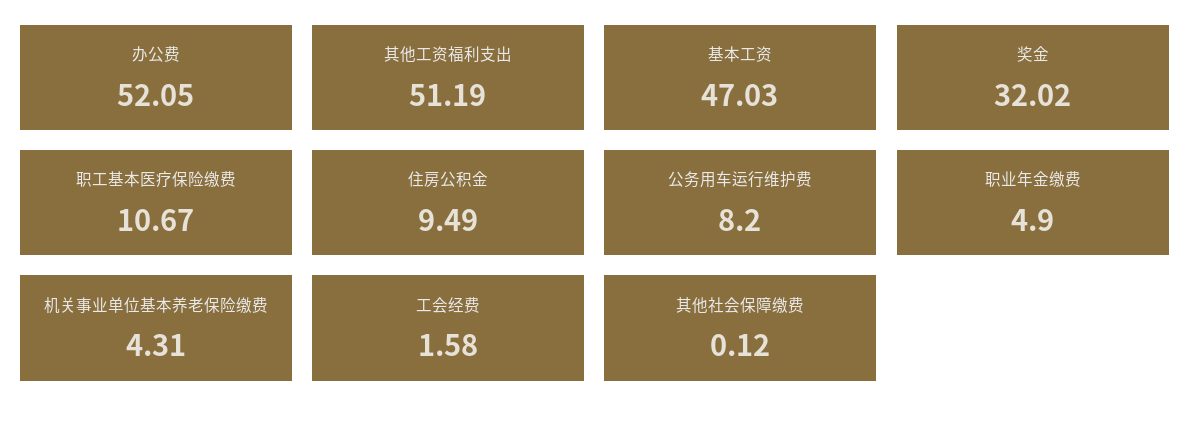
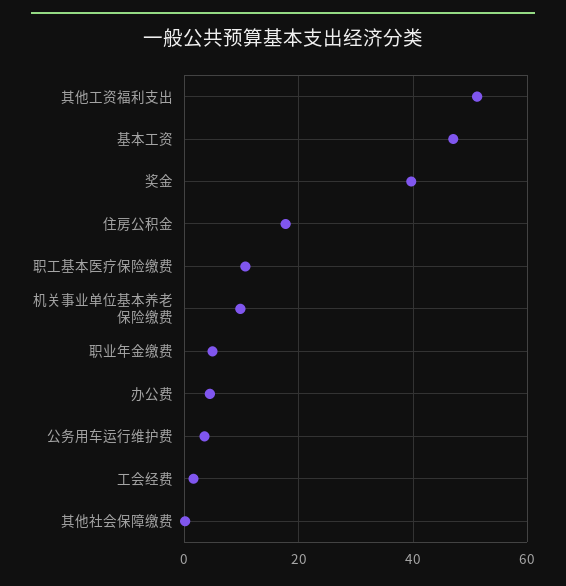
  {
-   "办公费": 52.05,
+   "办公费": 4,
    "其他工资福利支出": 51.19,
    "基本工资": 47.03,
-   "奖金": 32.02,
+   "奖金": 40,
    "职工基本医疗保险缴费": 10.67,
-   "住房公积金": 9.49,
+   "住房公积金": 18,
-   "公务用车运行维护费": 8.2,
+   "公务用车运行维护费": 4,
    "职业年金缴费": 4.9,
-   "机关事业单位基本养老保险缴费": 4.31,
+   "机关事业单位基本养老保险缴费": 10,
    "工会经费": 1.58,
    "其他社会保障缴费": 0.12
  }

